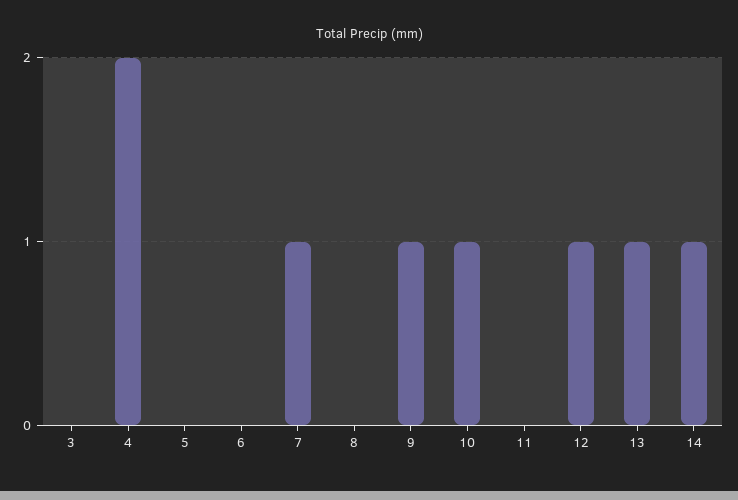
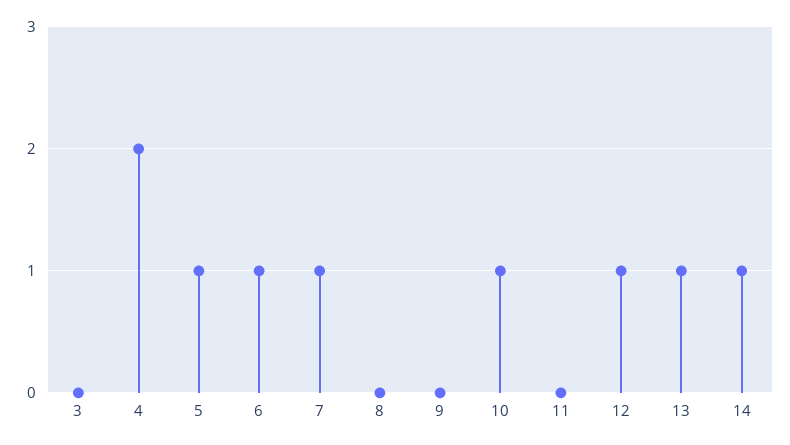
  {
    "3": 0,
    "4": 2,
-   "5": 0,
+   "5": 1,
-   "6": 0,
+   "6": 1,
    "7": 1,
    "8": 0,
-   "9": 1,
+   "9": 0,
    "10": 1,
    "11": 0,
    "12": 1,
    "13": 1,
    "14": 1
  }

